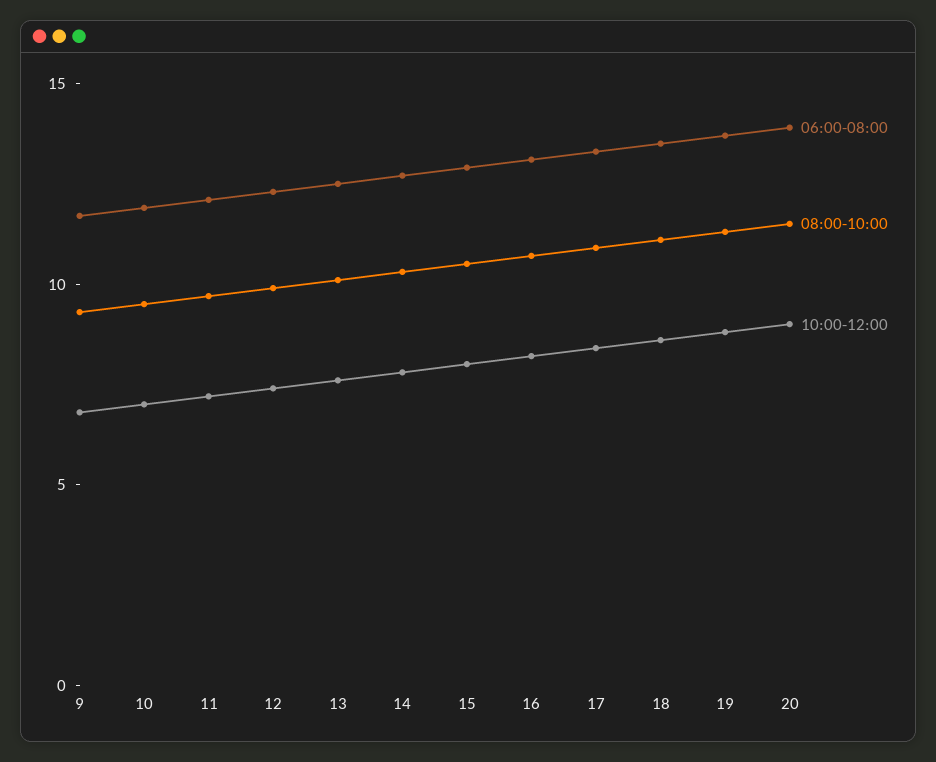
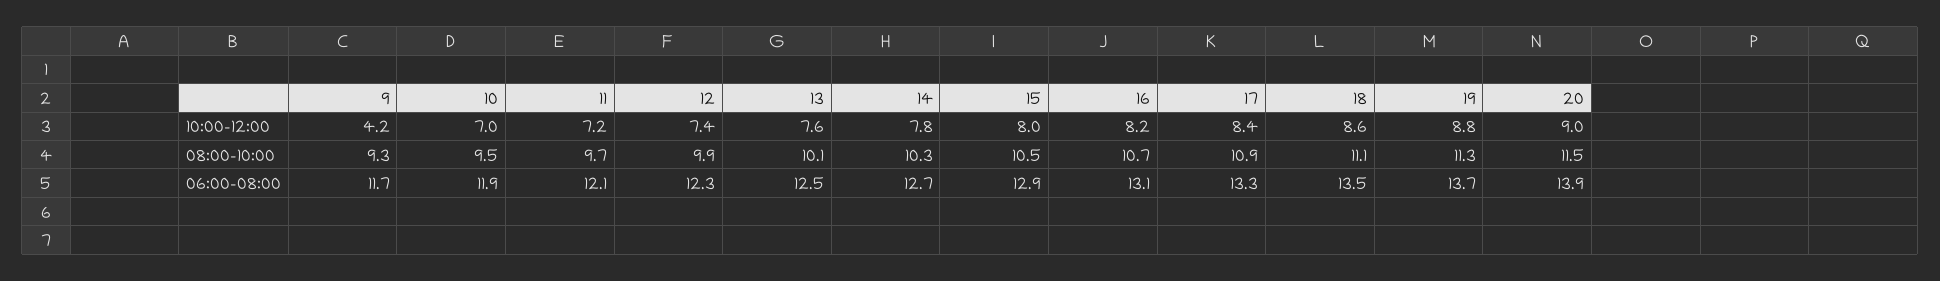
  {
    "06:00-08:00": {
      "9": 11.7,
      "10": 11.9,
      "11": 12.1,
      "12": 12.3,
      "13": 12.5,
      "14": 12.7,
      "15": 12.9,
      "16": 13.1,
      "17": 13.3,
      "18": 13.5,
      "19": 13.7,
      "20": 13.9
    },
    "08:00-10:00": {
      "9": 9.3,
      "10": 9.5,
      "11": 9.7,
      "12": 9.9,
      "13": 10.1,
      "14": 10.3,
      "15": 10.5,
      "16": 10.7,
      "17": 10.9,
      "18": 11.1,
      "19": 11.3,
      "20": 11.5
    },
    "10:00-12:00": {
-     "9": 7,
+     "9": 4.2,
      "10": 7,
      "11": 7.2,
      "12": 7.4,
      "13": 7.6,
      "14": 7.8,
      "15": 8,
      "16": 8.2,
      "17": 8.4,
      "18": 8.6,
      "19": 8.8,
      "20": 9
    }
  }

